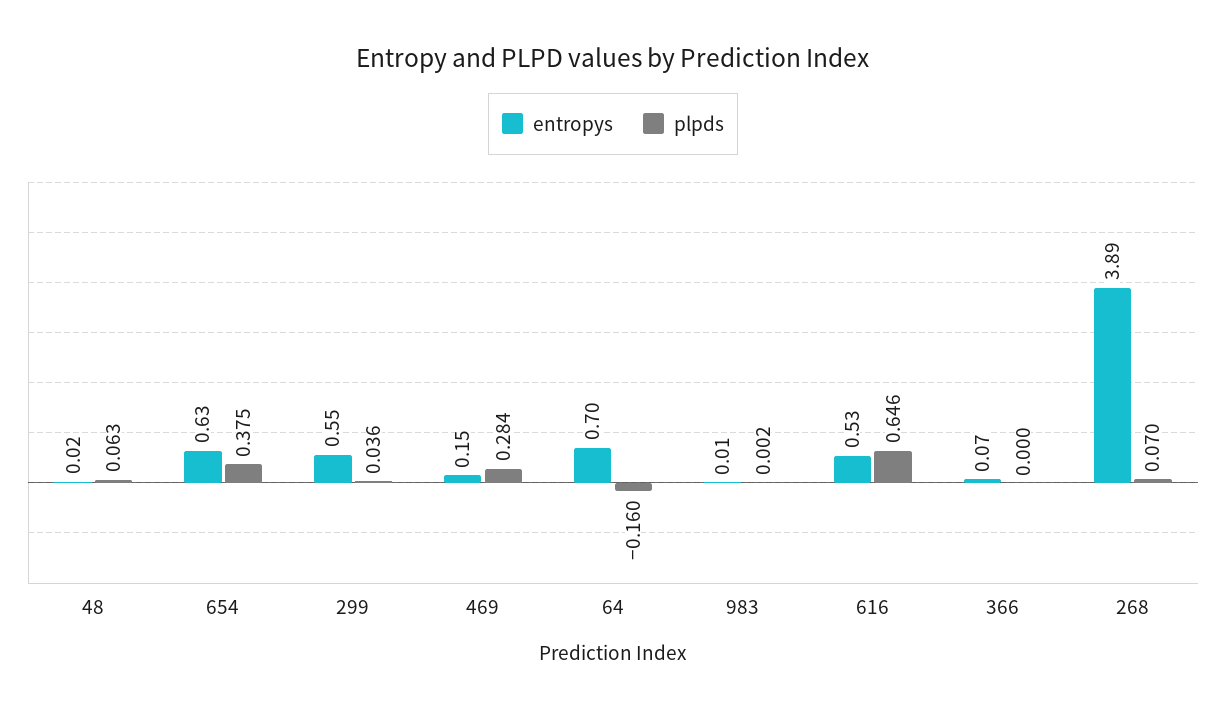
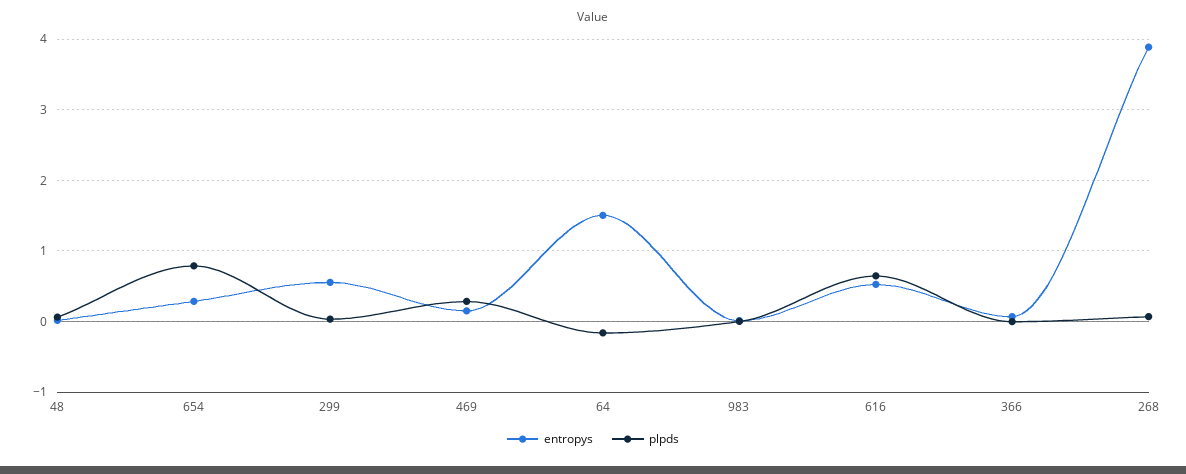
  {
    "entropys": {
      "48": 0.02,
-     "654": 0.63,
+     "654": 0.3,
      "299": 0.55,
      "469": 0.15,
-     "64": 0.7,
+     "64": 1.5,
      "983": 0.01,
      "616": 0.53,
      "366": 0.07,
      "268": 3.89
    },
    "plpds": {
      "48": 0.063,
-     "654": 0.375,
+     "654": 0.8,
      "299": 0.036,
      "469": 0.284,
      "64": -0.16,
      "983": 0.002,
      "616": 0.646,
      "366": 0,
      "268": 0.07
    }
  }

